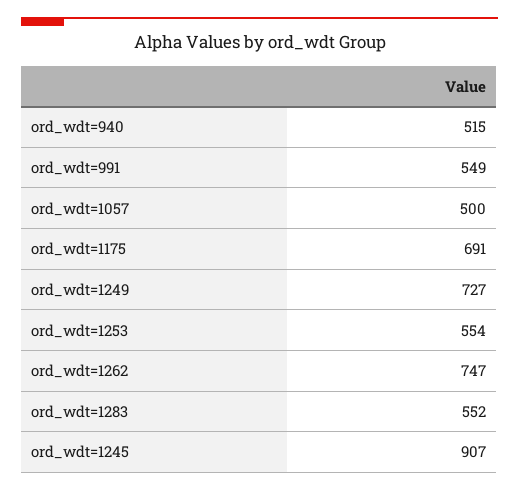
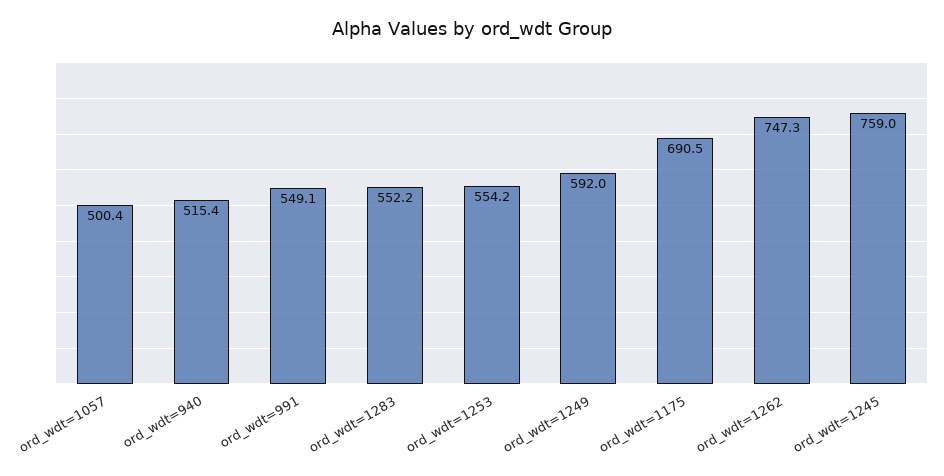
  {
    "ord_wdt=940": 515.4,
    "ord_wdt=991": 549.1,
    "ord_wdt=1057": 500.4,
    "ord_wdt=1175": 690.5,
-   "ord_wdt=1249": 727,
+   "ord_wdt=1249": 592,
    "ord_wdt=1253": 554.2,
    "ord_wdt=1262": 747.3,
    "ord_wdt=1283": 552.2,
-   "ord_wdt=1245": 907
+   "ord_wdt=1245": 759
  }

